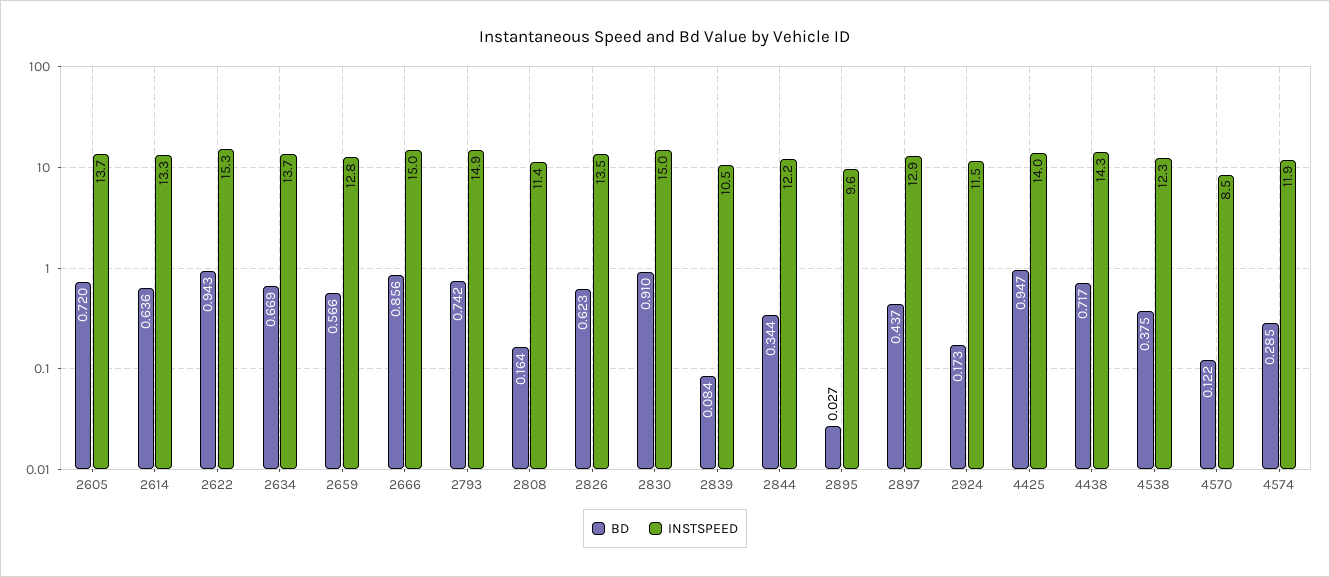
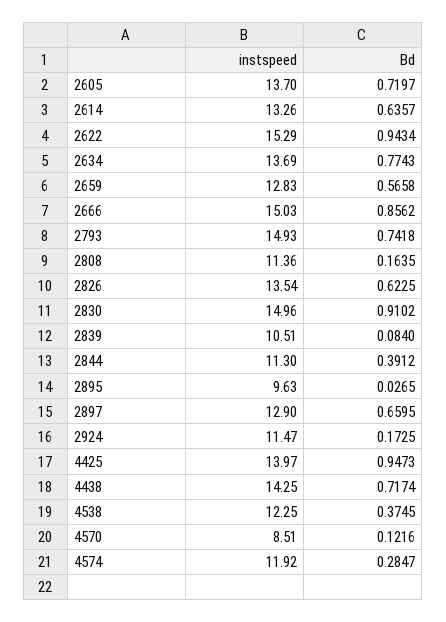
  {
    "BD": {
      "2605": 0.7197,
      "2614": 0.6357,
      "2622": 0.9434,
-     "2634": 0.669,
+     "2634": 0.7743,
      "2659": 0.5658,
      "2666": 0.8562,
      "2793": 0.7418,
      "2808": 0.1635,
      "2826": 0.6225,
      "2830": 0.9102,
      "2839": 0.084,
-     "2844": 0.344,
+     "2844": 0.3912,
      "2895": 0.0265,
-     "2897": 0.437,
+     "2897": 0.6595,
      "2924": 0.1725,
      "4425": 0.9473,
      "4438": 0.7174,
      "4538": 0.3745,
      "4570": 0.1216,
      "4574": 0.2847
    },
    "INSTSPEED": {
      "2605": 13.7,
      "2614": 13.26,
      "2622": 15.29,
      "2634": 13.69,
      "2659": 12.83,
      "2666": 15.03,
      "2793": 14.93,
      "2808": 11.36,
      "2826": 13.54,
      "2830": 14.96,
      "2839": 10.51,
-     "2844": 12.2,
+     "2844": 11.3,
      "2895": 9.63,
      "2897": 12.9,
      "2924": 11.47,
      "4425": 13.97,
      "4438": 14.25,
      "4538": 12.25,
      "4570": 8.51,
      "4574": 11.92
    }
  }

